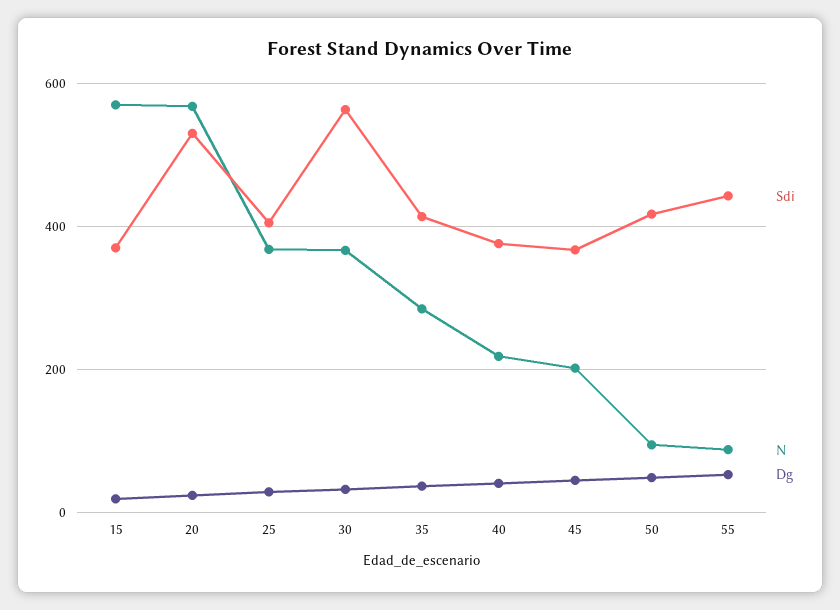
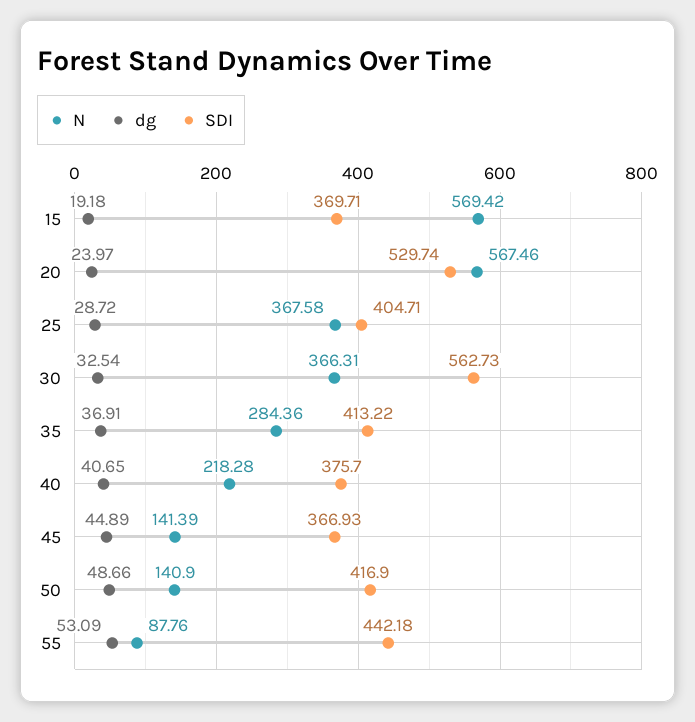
  {
    "Sdi": {
      "15": 369.71,
      "20": 529.74,
      "25": 404.71,
      "30": 562.73,
      "35": 413.22,
      "40": 375.7,
      "45": 366.93,
      "50": 416.9,
      "55": 442.18
    },
    "N": {
      "15": 569.42,
      "20": 567.46,
      "25": 367.58,
      "30": 366.31,
      "35": 284.36,
      "40": 218.28,
-     "45": 200,
+     "45": 141.39,
-     "50": 100,
+     "50": 140.9,
      "55": 87.76
    },
    "Dg": {
      "15": 19.18,
      "20": 23.97,
      "25": 28.72,
      "30": 32.54,
      "35": 36.91,
      "40": 40.65,
      "45": 44.89,
      "50": 48.66,
      "55": 53.09
    }
  }

